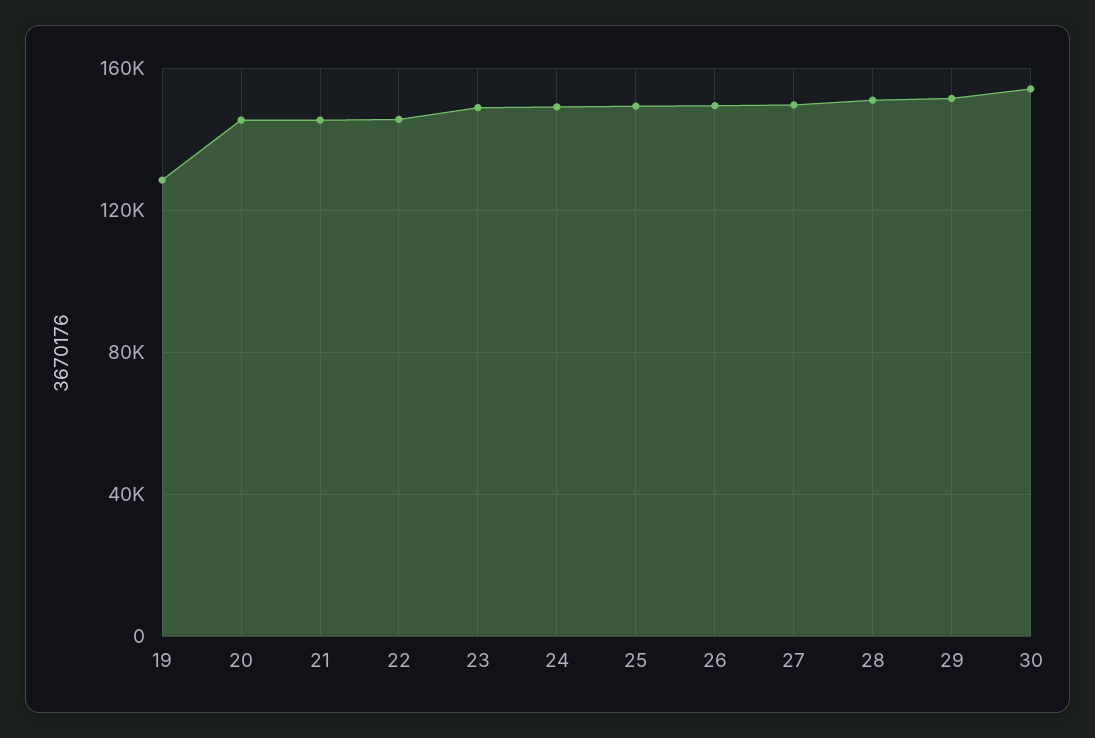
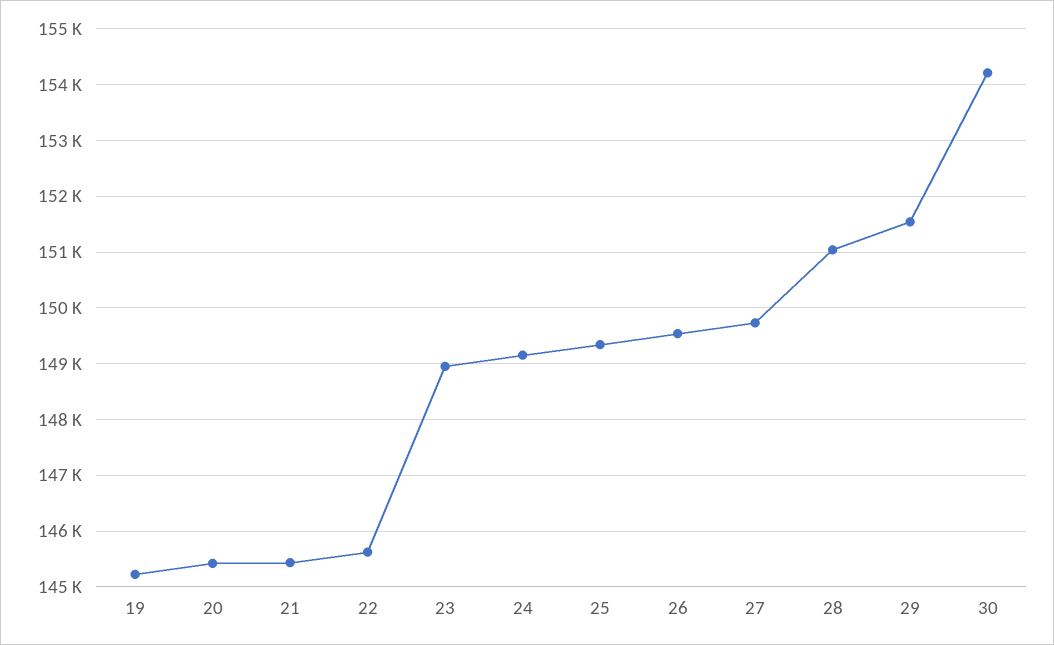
  {
-   "19": 130000,
+   "19": 145200,
    "20": 145400,
    "21": 145400,
    "22": 145600,
    "23": 149000,
    "24": 149200,
    "25": 149400,
    "26": 149600,
    "27": 149800,
    "28": 151000,
    "29": 151600,
    "30": 154200
  }

